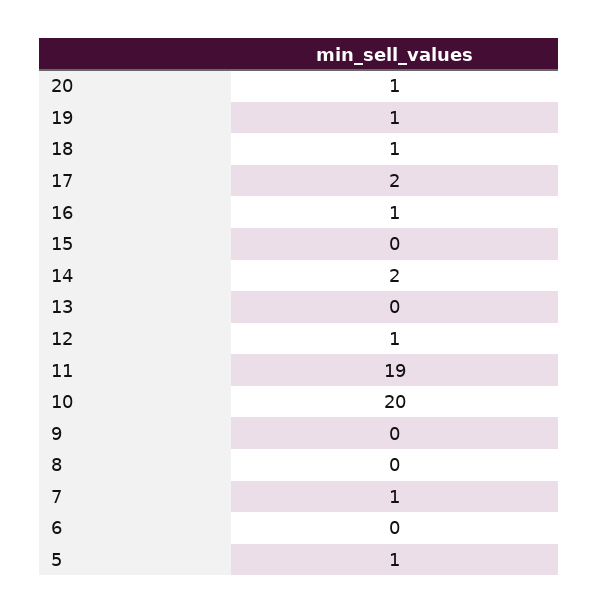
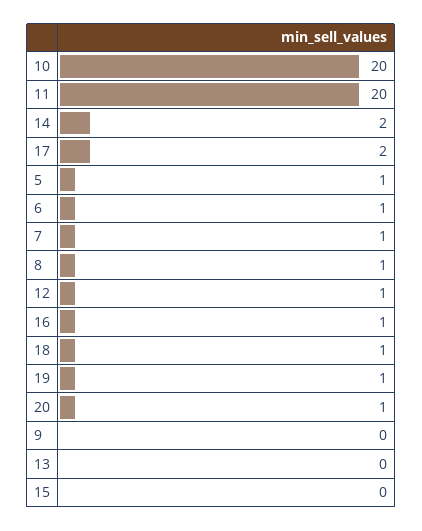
  {
    "20": 1,
    "19": 1,
    "18": 1,
    "17": 2,
    "16": 1,
    "15": 0,
    "14": 2,
    "13": 0,
    "12": 1,
-   "11": 19,
+   "11": 20,
    "10": 20,
    "9": 0,
-   "8": 0,
+   "8": 1,
    "7": 1,
-   "6": 0,
+   "6": 1,
    "5": 1
  }

